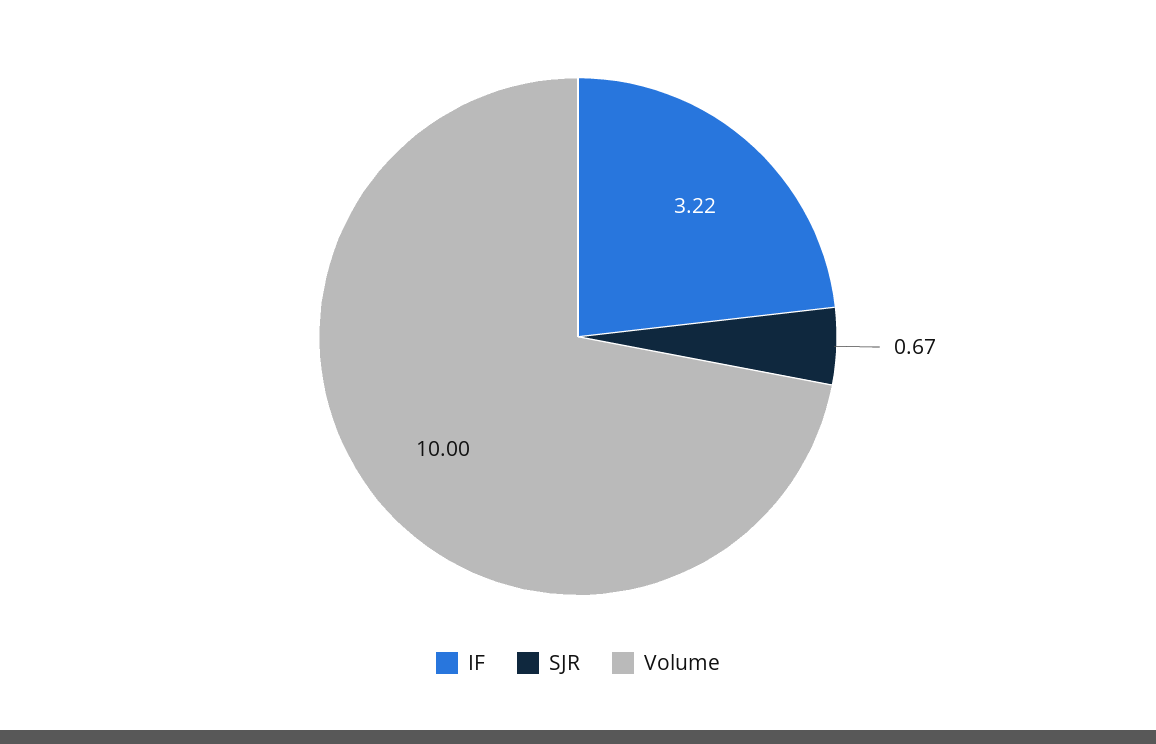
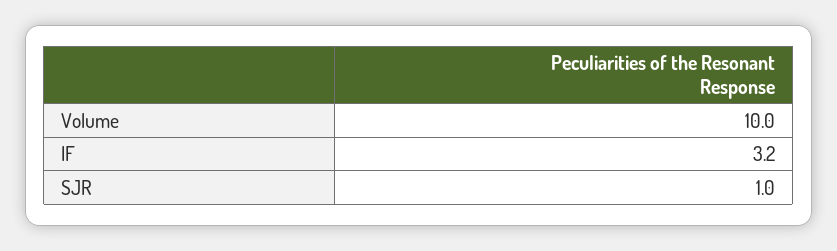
  {
    "IF": 3.22,
-   "SJR": 0.67,
+   "SJR": 1,
    "Volume": 10
  }

